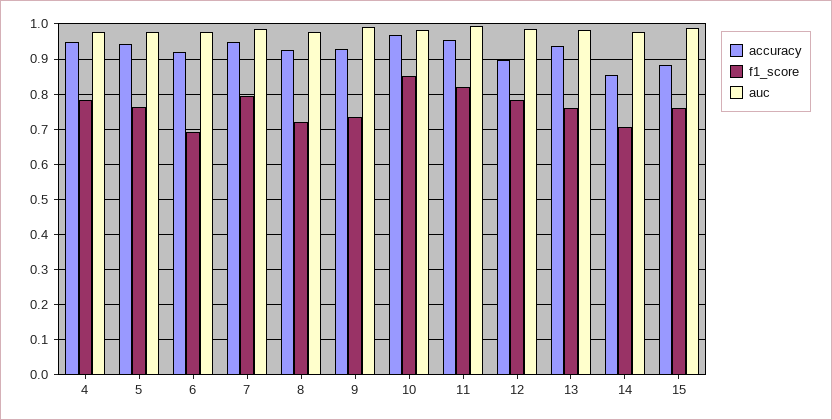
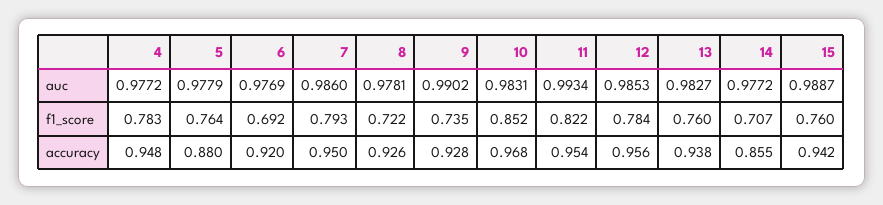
  {
    "accuracy": {
      "4": 0.948,
-     "5": 0.94,
+     "5": 0.88,
      "6": 0.92,
      "7": 0.95,
      "8": 0.926,
      "9": 0.928,
      "10": 0.968,
      "11": 0.954,
-     "12": 0.9,
+     "12": 0.956,
      "13": 0.938,
      "14": 0.855,
-     "15": 0.88
+     "15": 0.942
    },
    "f1_score": {
      "4": 0.783,
      "5": 0.764,
      "6": 0.692,
      "7": 0.793,
      "8": 0.722,
      "9": 0.735,
      "10": 0.852,
      "11": 0.822,
      "12": 0.784,
      "13": 0.76,
      "14": 0.707,
      "15": 0.76
    },
    "auc": {
      "4": 0.9772,
      "5": 0.9779,
      "6": 0.9769,
      "7": 0.986,
      "8": 0.9781,
      "9": 0.9902,
      "10": 0.9831,
      "11": 0.9934,
      "12": 0.9853,
      "13": 0.9827,
      "14": 0.9772,
      "15": 0.9887
    }
  }

